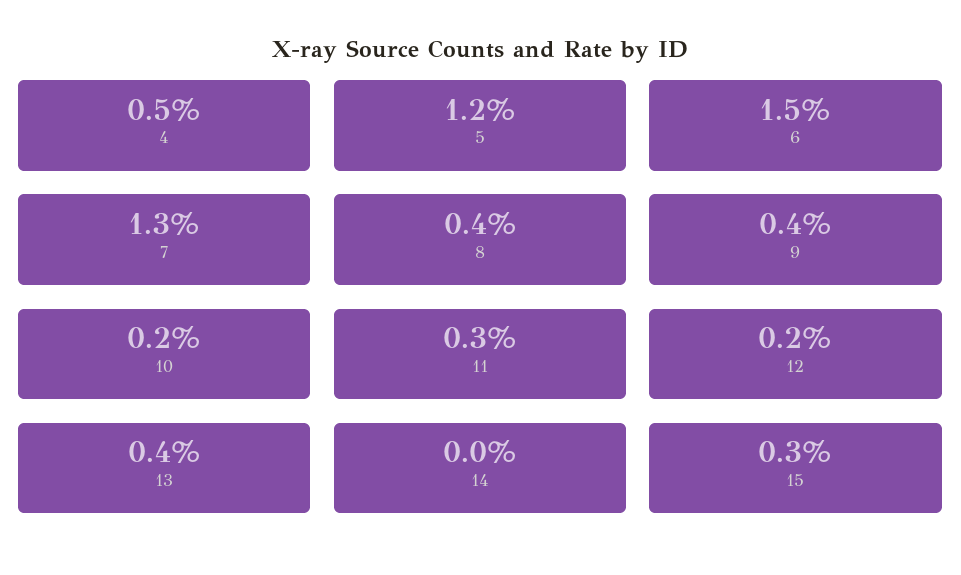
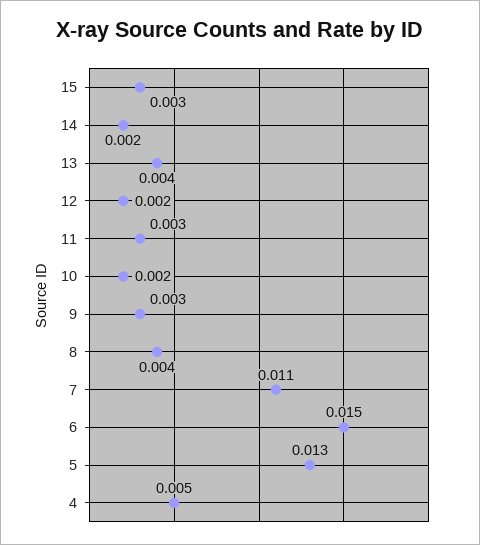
  {
    "4": 0.005,
-   "5": 0.012,
+   "5": 0.013,
    "6": 0.015,
-   "7": 0.013,
+   "7": 0.011,
    "8": 0.004,
-   "9": 0.004,
+   "9": 0.003,
    "10": 0.002,
    "11": 0.003,
    "12": 0.002,
    "13": 0.004,
-   "14": 0,
+   "14": 0.002,
    "15": 0.003
  }

